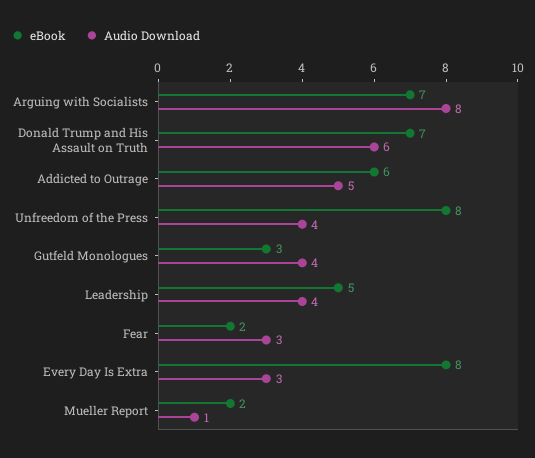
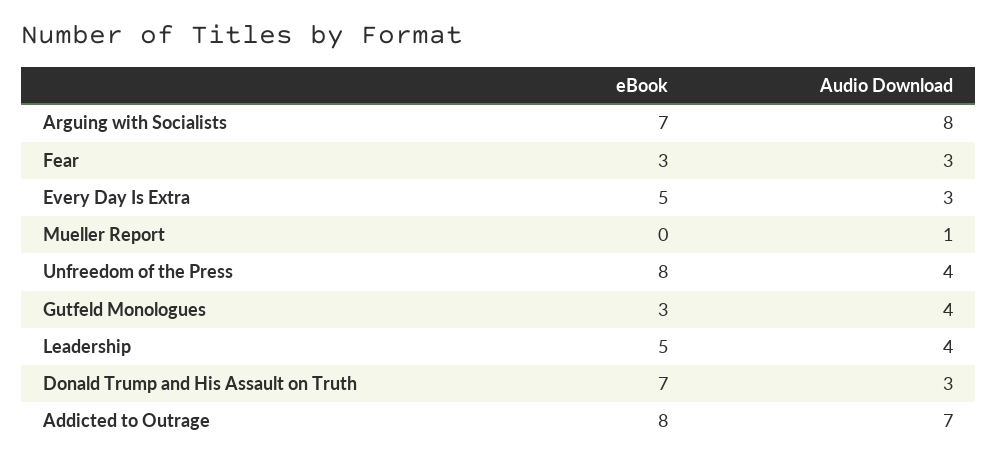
  {
    "eBook": {
      "Arguing with Socialists": 7,
      "Donald Trump and His Assault on Truth": 7,
-     "Addicted to Outrage": 6,
+     "Addicted to Outrage": 8,
      "Unfreedom of the Press": 8,
      "Gutfeld Monologues": 3,
      "Leadership": 5,
-     "Fear": 2,
+     "Fear": 3,
-     "Every Day Is Extra": 8,
+     "Every Day Is Extra": 5,
-     "Mueller Report": 2
+     "Mueller Report": 0
    },
    "Audio Download": {
      "Arguing with Socialists": 8,
-     "Donald Trump and His Assault on Truth": 6,
+     "Donald Trump and His Assault on Truth": 3,
-     "Addicted to Outrage": 5,
+     "Addicted to Outrage": 7,
      "Unfreedom of the Press": 4,
      "Gutfeld Monologues": 4,
      "Leadership": 4,
      "Fear": 3,
      "Every Day Is Extra": 3,
      "Mueller Report": 1
    }
  }

